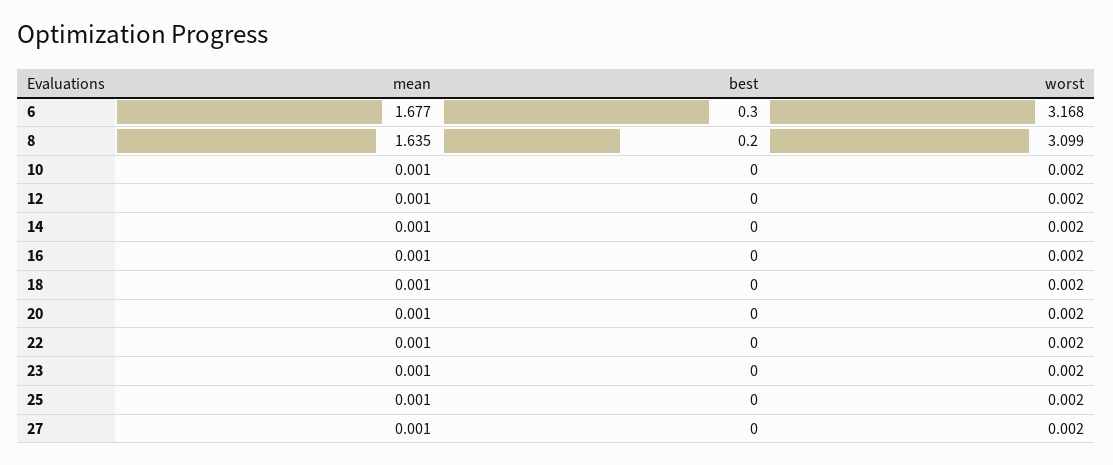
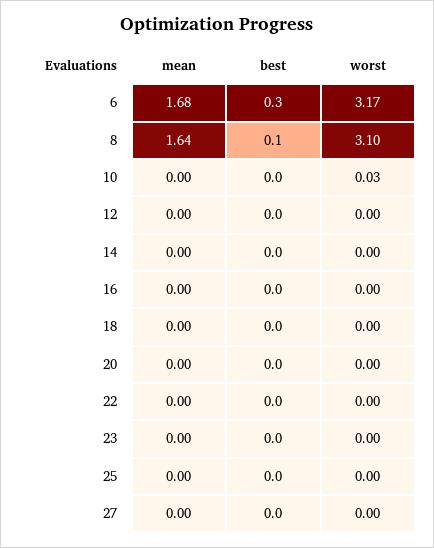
  {
    "mean": {
      "6": 1.677,
      "8": 1.635,
      "10": 0.001,
      "12": 0.001,
      "14": 0.001,
      "16": 0.001,
      "18": 0.001,
      "20": 0.001,
      "22": 0.001,
      "23": 0.001,
      "25": 0.001,
      "27": 0.001
    },
    "best": {
      "6": 0.3,
-     "8": 0.2,
+     "8": 0.1,
      "10": 0,
      "12": 0,
      "14": 0,
      "16": 0,
      "18": 0,
      "20": 0,
      "22": 0,
      "23": 0,
      "25": 0,
      "27": 0
    },
    "worst": {
      "6": 3.168,
      "8": 3.099,
-     "10": 0.002,
+     "10": 0.03,
      "12": 0.002,
      "14": 0.002,
      "16": 0.002,
      "18": 0.002,
      "20": 0.002,
      "22": 0.002,
      "23": 0.002,
      "25": 0.002,
      "27": 0.002
    }
  }

